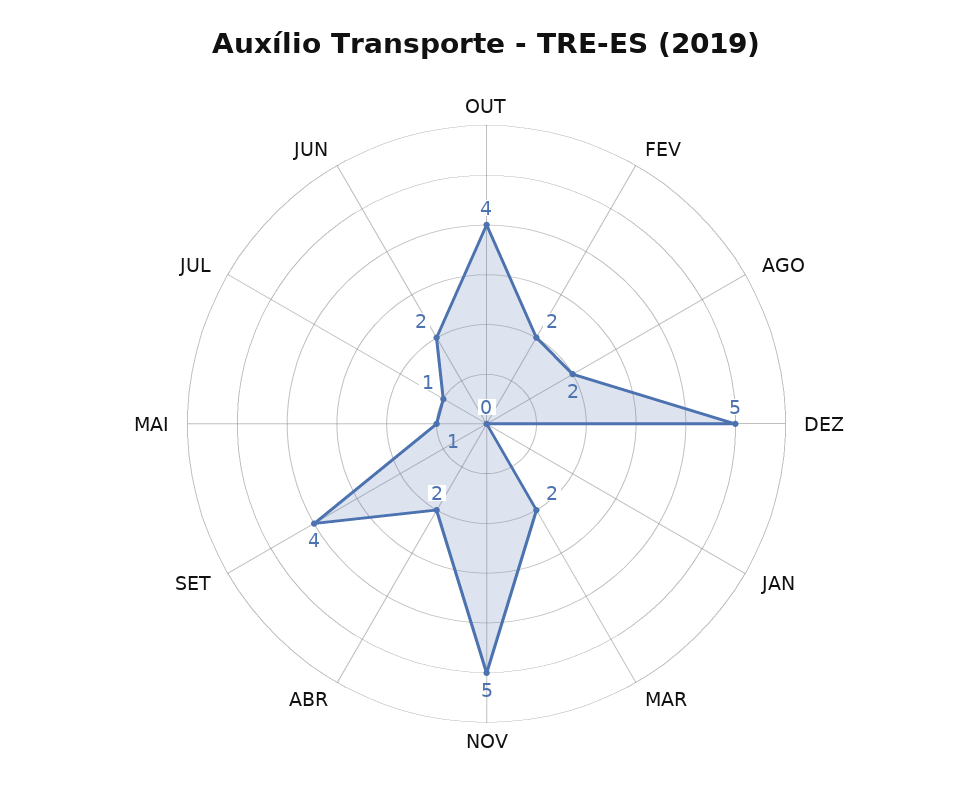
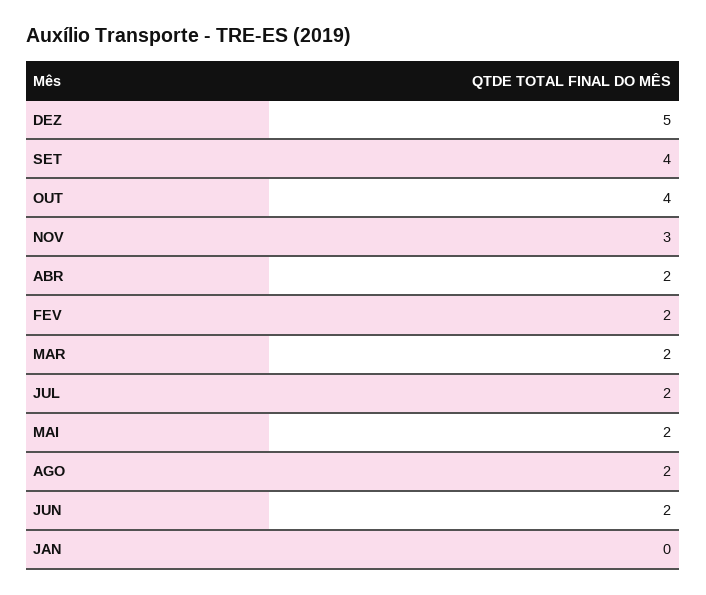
  {
    "OUT": 4,
    "FEV": 2,
    "AGO": 2,
    "DEZ": 5,
    "JAN": 0,
    "MAR": 2,
-   "NOV": 5,
+   "NOV": 3,
    "ABR": 2,
    "SET": 4,
-   "MAI": 1,
+   "MAI": 2,
-   "JUL": 1,
+   "JUL": 2,
    "JUN": 2
  }

